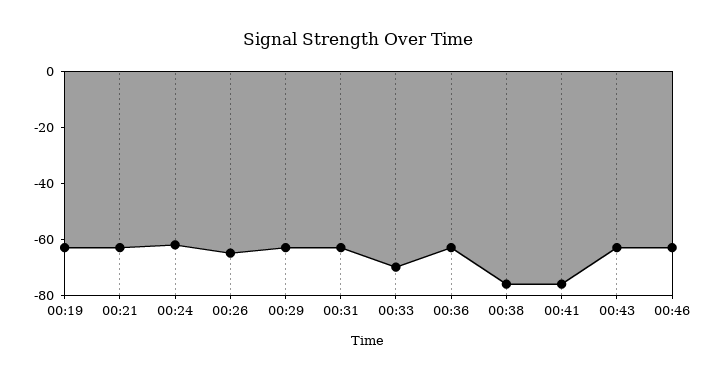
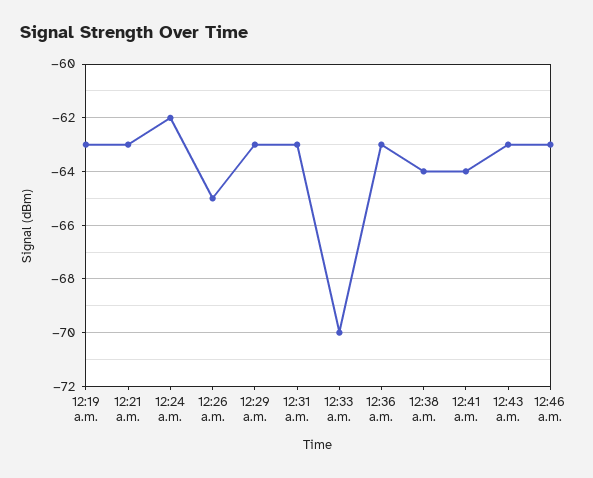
  {
    "00:19": -63,
    "00:21": -63,
    "00:24": -62,
    "00:26": -65,
    "00:29": -63,
    "00:31": -63,
    "00:33": -70,
    "00:36": -63,
-   "00:38": -75,
+   "00:38": -64,
-   "00:41": -75,
+   "00:41": -64,
    "00:43": -63,
    "00:46": -63
  }

